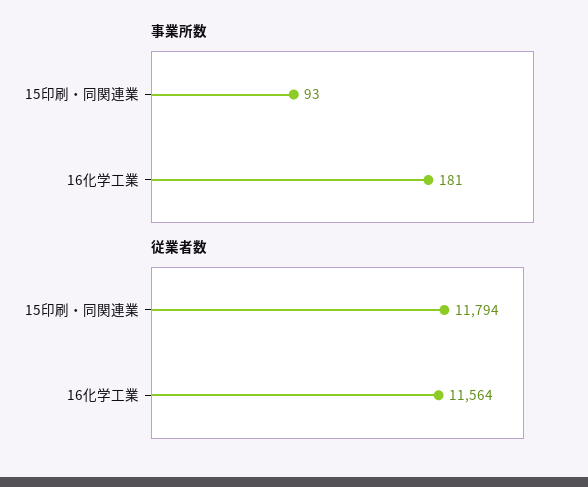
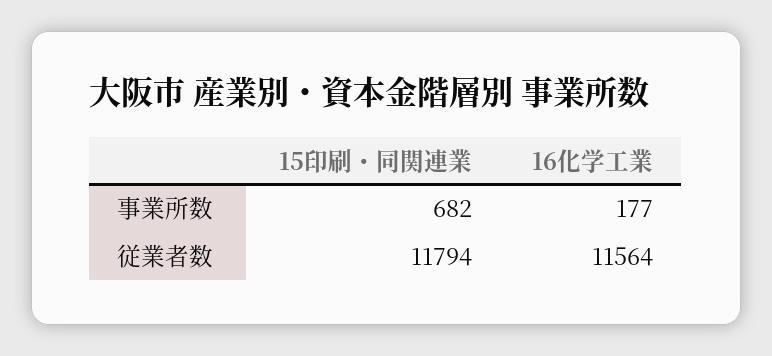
  {
    "事業所数": {
-     "15印刷・同関連業": 93,
+     "15印刷・同関連業": 682,
-     "16化学工業": 181
+     "16化学工業": 177
    },
    "従業者数": {
      "15印刷・同関連業": 11794,
      "16化学工業": 11564
    }
  }

